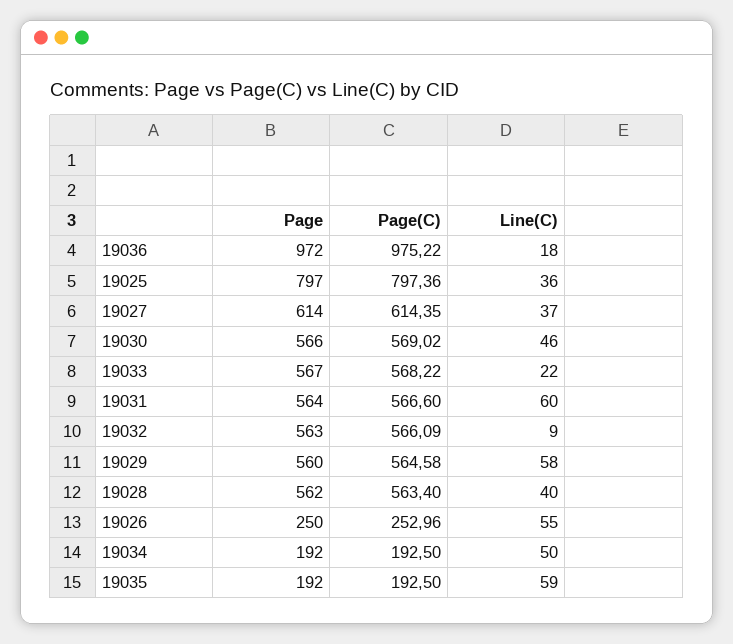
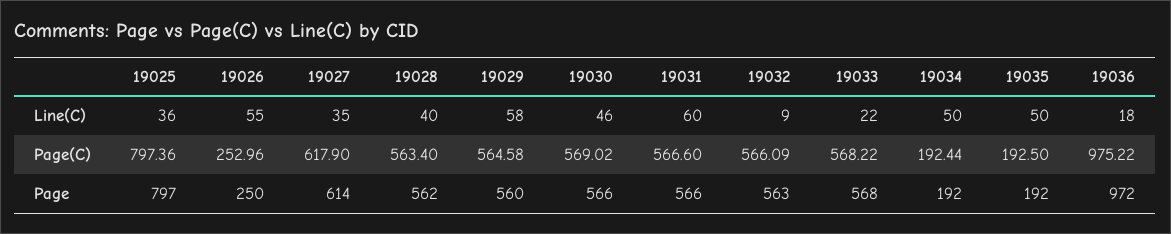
  {
    "Page": {
      "19036": 972,
      "19025": 797,
      "19027": 614,
      "19030": 566,
-     "19033": 567,
+     "19033": 568,
-     "19031": 564,
+     "19031": 566,
      "19032": 563,
      "19029": 560,
      "19028": 562,
      "19026": 250,
      "19034": 192,
      "19035": 192
    },
    "Page(C)": {
      "19036": 975.22,
      "19025": 797.36,
-     "19027": 614.35,
+     "19027": 617.9,
      "19030": 569.02,
      "19033": 568.22,
      "19031": 566.6,
      "19032": 566.09,
      "19029": 564.58,
      "19028": 563.4,
      "19026": 252.96,
-     "19034": 192.5,
+     "19034": 192.44,
      "19035": 192.5
    },
    "Line(C)": {
      "19036": 18,
      "19025": 36,
-     "19027": 37,
+     "19027": 35,
      "19030": 46,
      "19033": 22,
      "19031": 60,
      "19032": 9,
      "19029": 58,
      "19028": 40,
      "19026": 55,
      "19034": 50,
-     "19035": 59
+     "19035": 50
    }
  }

